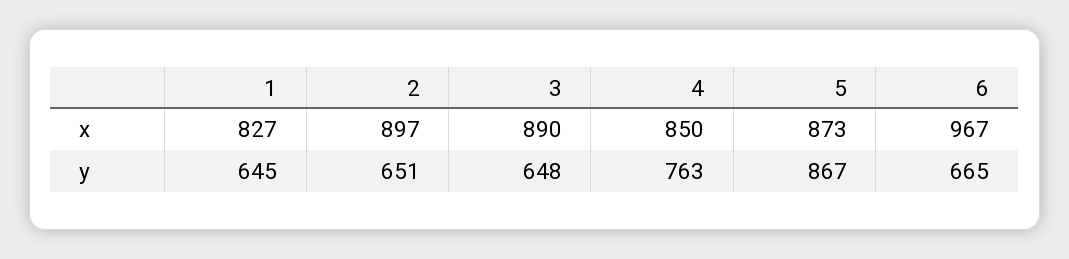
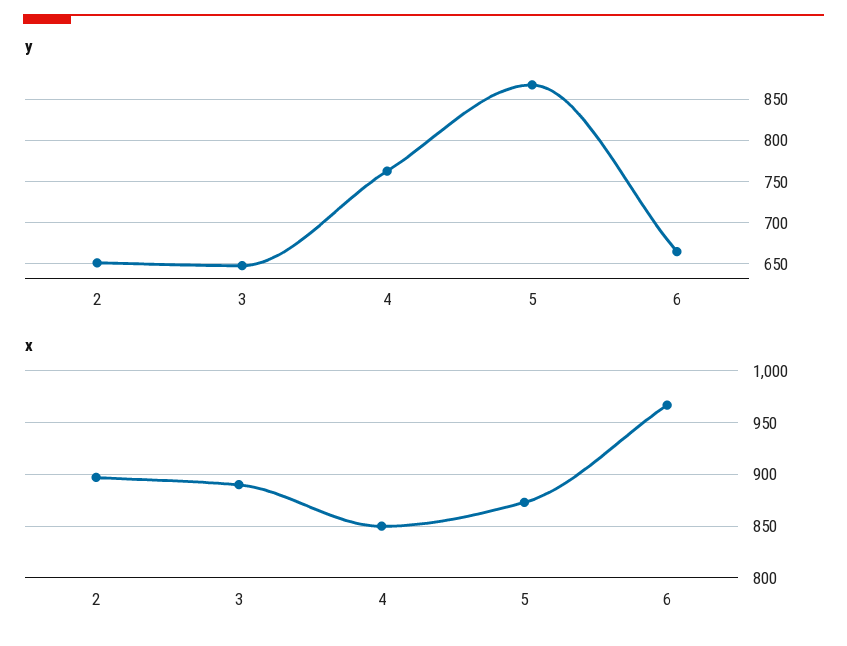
  {
    "x": {
-     "1": 827,
      "2": 897,
      "3": 890,
      "4": 850,
      "5": 873,
      "6": 967
    },
    "y": {
-     "1": 645,
      "2": 651,
      "3": 648,
      "4": 763,
      "5": 867,
      "6": 665
    }
  }

